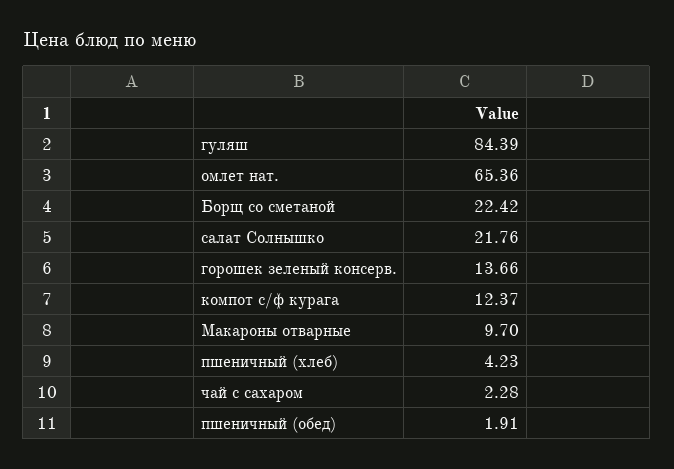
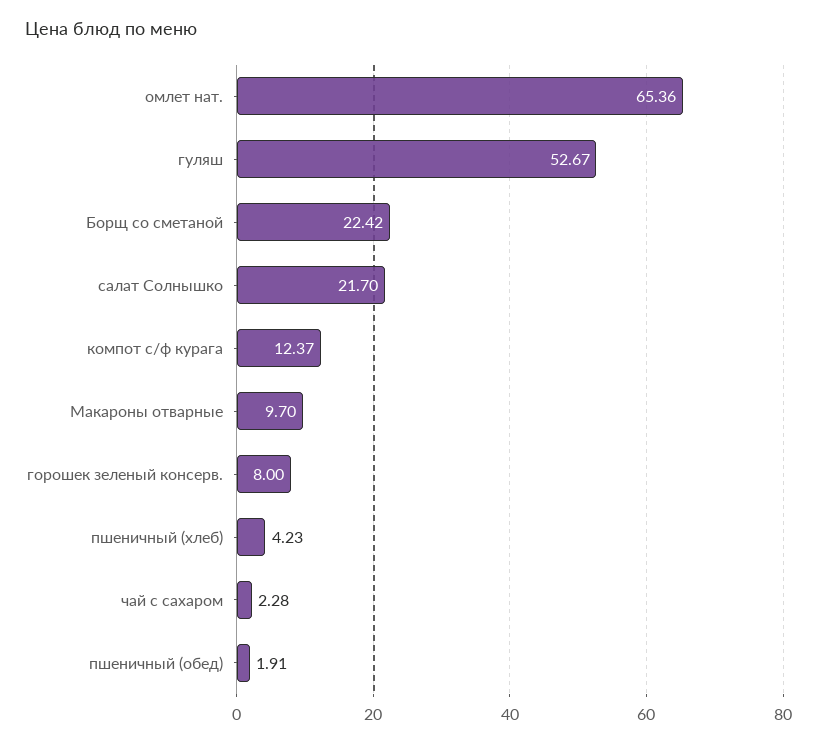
  {
-   "гуляш": 84.39,
+   "гуляш": 52.67,
    "омлет нат.": 65.36,
    "Борщ со сметаной": 22.42,
-   "салат Солнышко": 21.76,
+   "салат Солнышко": 21.7,
-   "горошек зеленый консерв.": 13.66,
+   "горошек зеленый консерв.": 8,
    "компот с/ф курага": 12.37,
    "Макароны отварные": 9.7,
    "пшеничный (хлеб)": 4.23,
    "чай с сахаром": 2.28,
    "пшеничный (обед)": 1.91
  }

